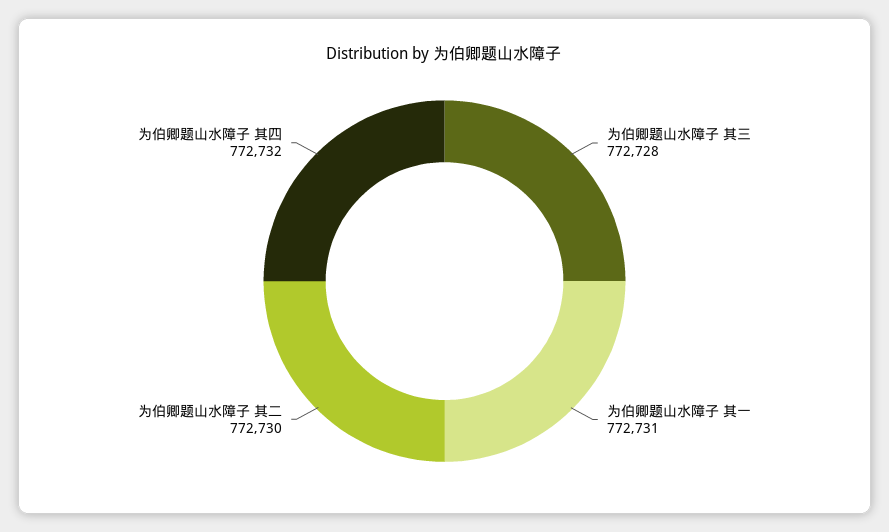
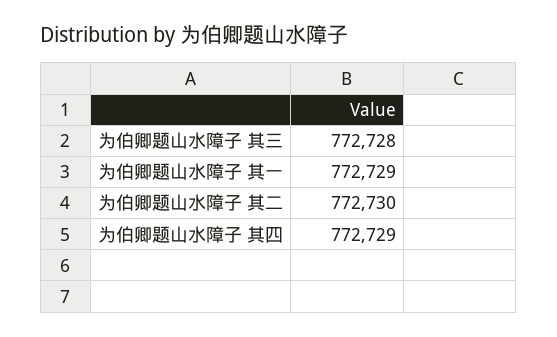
  {
    "为伯卿题山水障子 其三": 772728,
-   "为伯卿题山水障子 其一": 772731,
+   "为伯卿题山水障子 其一": 772729,
    "为伯卿题山水障子 其二": 772730,
-   "为伯卿题山水障子 其四": 772732
+   "为伯卿题山水障子 其四": 772729
  }

